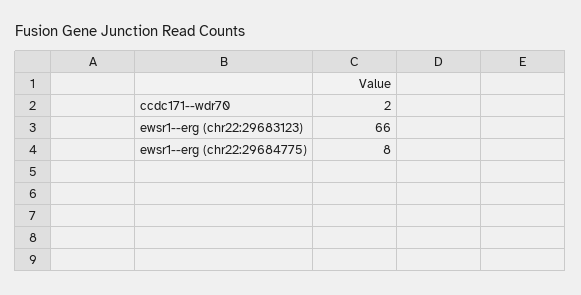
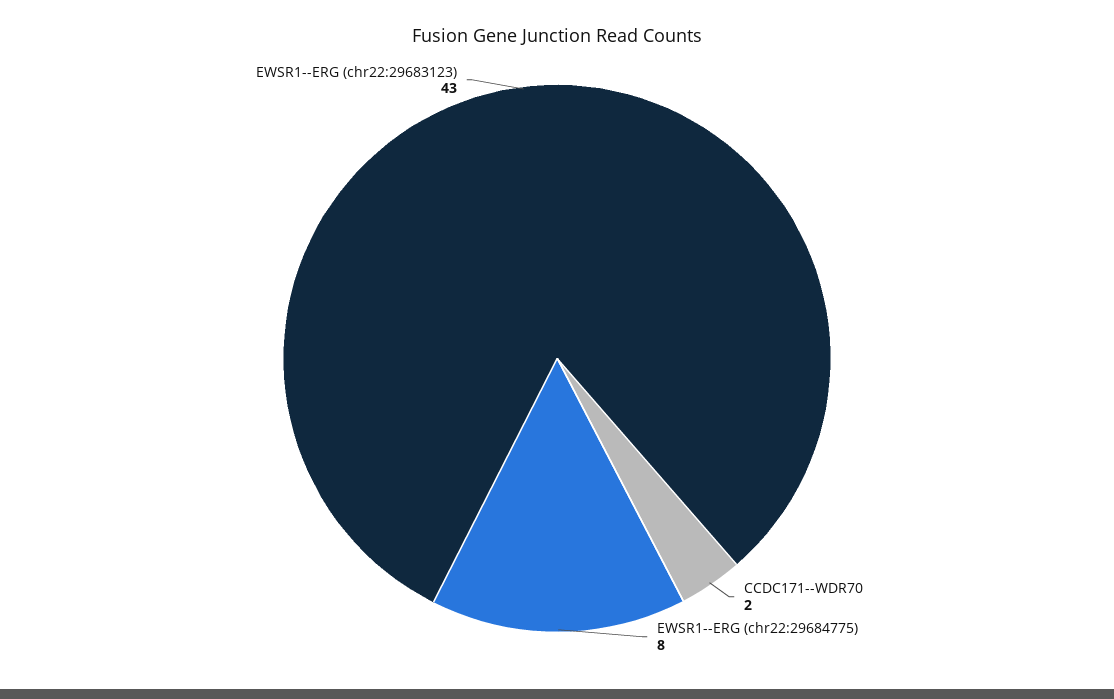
  {
    "ccdc171--wdr70": 2,
-   "ewsr1--erg (chr22:29683123)": 66,
+   "ewsr1--erg (chr22:29683123)": 43,
    "ewsr1--erg (chr22:29684775)": 8
  }

